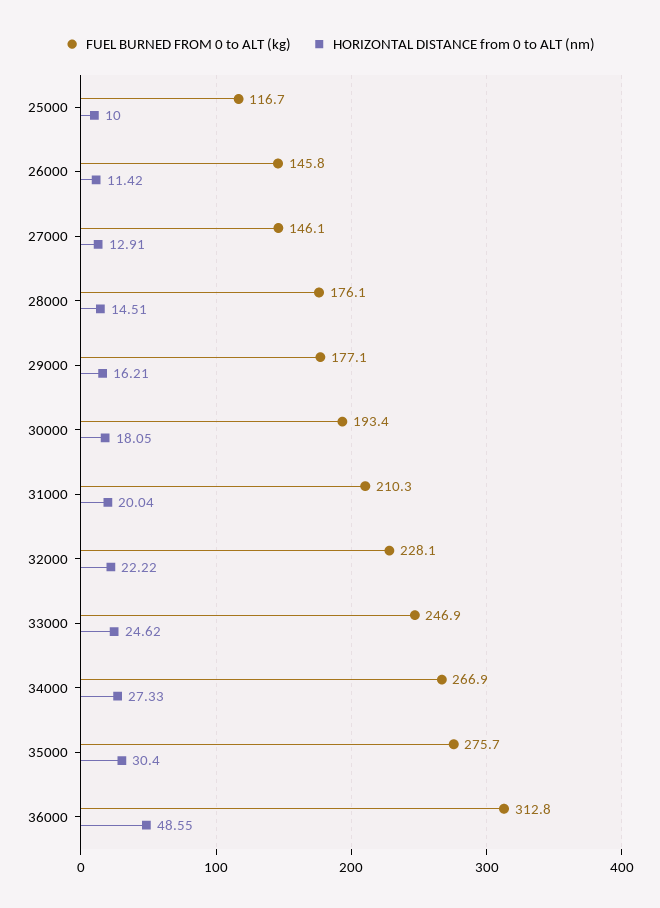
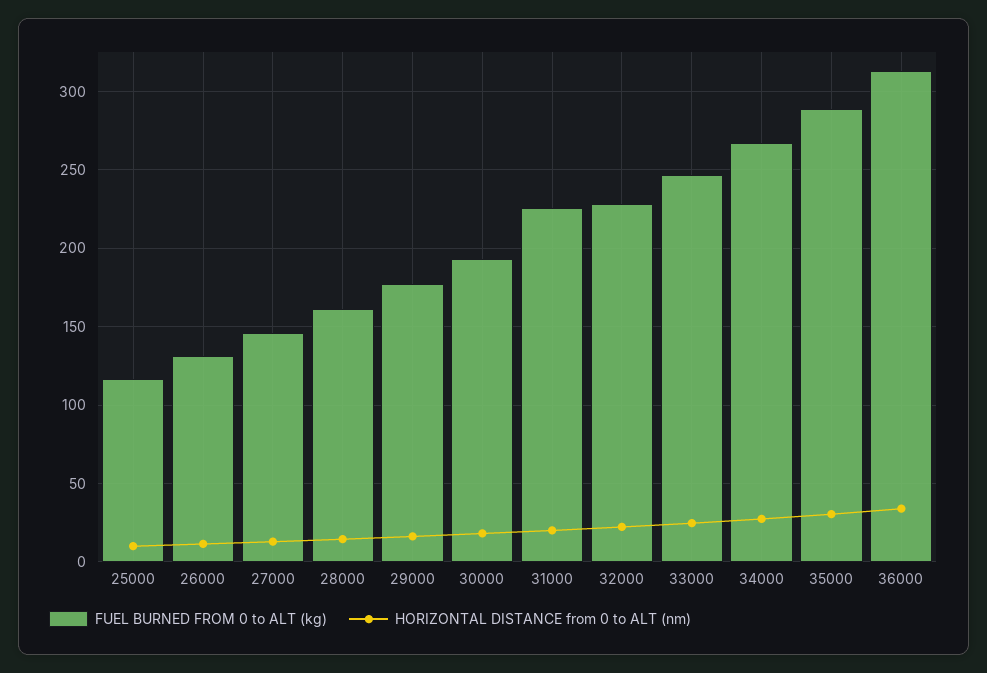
  {
    "FUEL BURNED FROM 0 to ALT (kg)": {
      "25000": 116.7,
-     "26000": 145.8,
+     "26000": 130,
      "27000": 146.1,
-     "28000": 176.1,
+     "28000": 160,
      "29000": 177.1,
      "30000": 193.4,
-     "31000": 210.3,
+     "31000": 225,
      "32000": 228.1,
      "33000": 246.9,
      "34000": 266.9,
-     "35000": 275.7,
+     "35000": 290,
      "36000": 312.8
    },
    "HORIZONTAL DISTANCE from 0 to ALT (nm)": {
      "25000": 10,
      "26000": 11.42,
      "27000": 12.91,
      "28000": 14.51,
      "29000": 16.21,
      "30000": 18.05,
      "31000": 20.04,
      "32000": 22.22,
      "33000": 24.62,
      "34000": 27.33,
      "35000": 30.4,
-     "36000": 48.55
+     "36000": 35
    }
  }

